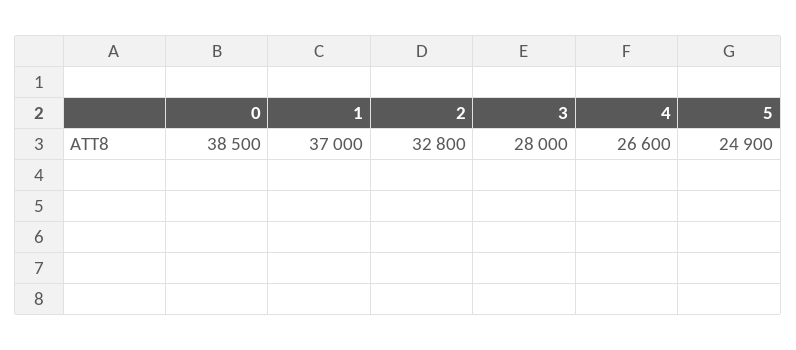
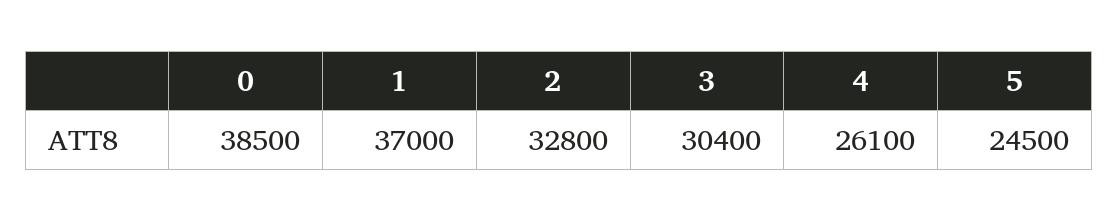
  {
    "0": 38500,
    "1": 37000,
    "2": 32800,
-   "3": 28000,
+   "3": 30400,
-   "4": 26600,
+   "4": 26100,
-   "5": 24900
+   "5": 24500
  }

